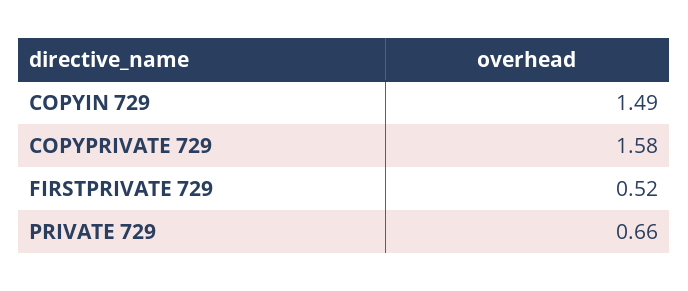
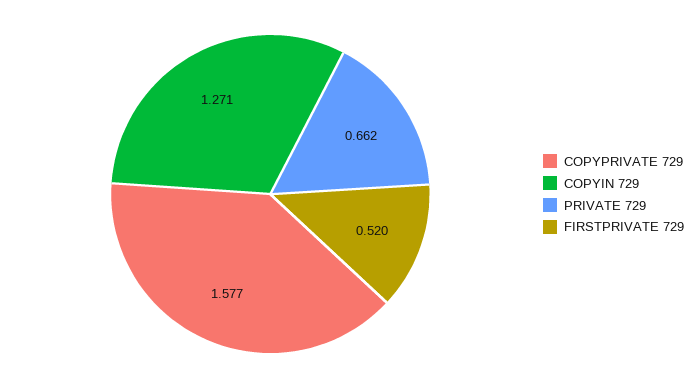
  {
-   "COPYIN 729": 1.49,
+   "COPYIN 729": 1.271,
    "COPYPRIVATE 729": 1.577,
    "FIRSTPRIVATE 729": 0.52,
    "PRIVATE 729": 0.662
  }

